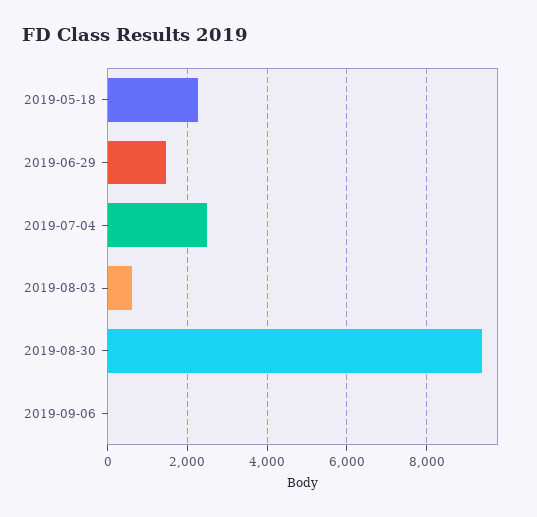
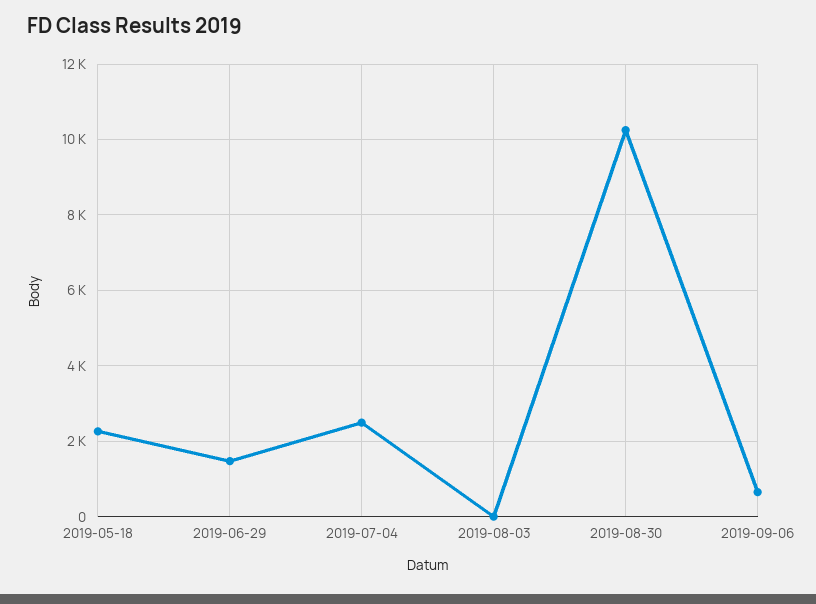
  {
    "2019-05-18": 2200,
    "2019-06-29": 1400,
    "2019-07-04": 2400,
-   "2019-08-03": 600,
+   "2019-08-03": 0,
-   "2019-08-30": 9400,
+   "2019-08-30": 10200,
-   "2019-09-06": 0
+   "2019-09-06": 600
  }

